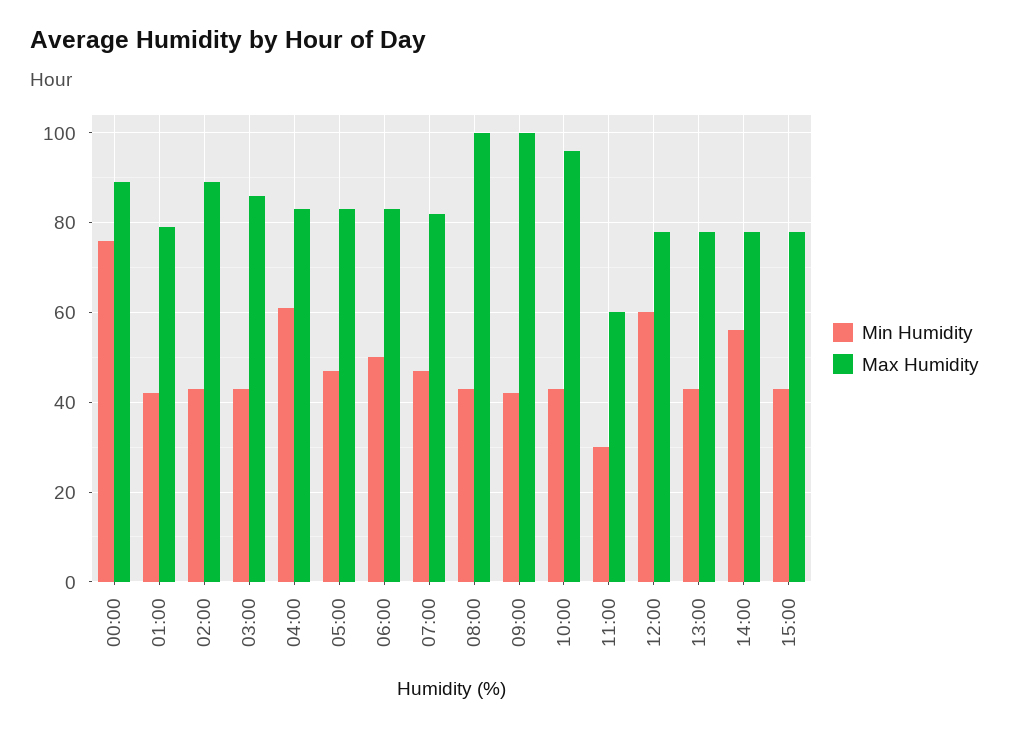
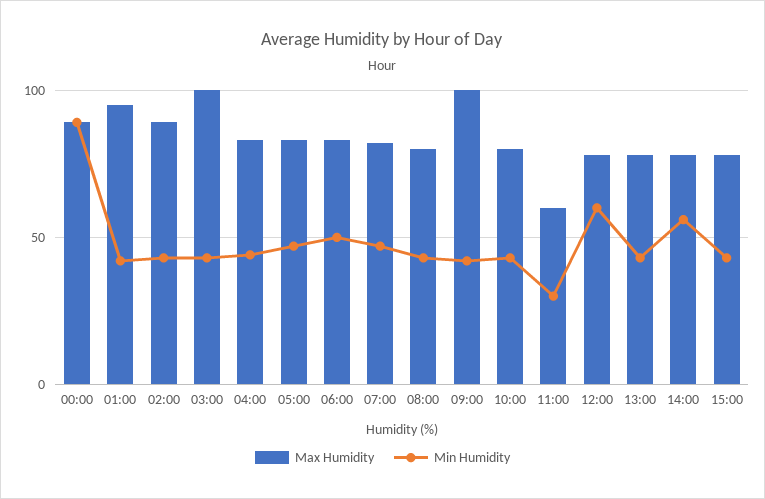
  {
    "Min Humidity": {
-     "00:00": 75,
+     "00:00": 90,
      "01:00": 40,
      "02:00": 45,
      "03:00": 45,
-     "04:00": 60,
+     "04:00": 45,
      "05:00": 45,
      "06:00": 50,
      "07:00": 45,
      "08:00": 45,
      "09:00": 40,
      "10:00": 45,
      "11:00": 30,
      "12:00": 60,
      "13:00": 45,
      "14:00": 55,
      "15:00": 45
    },
    "Max Humidity": {
      "00:00": 90,
-     "01:00": 80,
+     "01:00": 95,
      "02:00": 90,
-     "03:00": 85,
+     "03:00": 100,
      "04:00": 85,
      "05:00": 85,
      "06:00": 85,
      "07:00": 80,
-     "08:00": 100,
+     "08:00": 80,
      "09:00": 100,
-     "10:00": 95,
+     "10:00": 80,
      "11:00": 60,
      "12:00": 80,
      "13:00": 80,
      "14:00": 80,
      "15:00": 80
    }
  }

